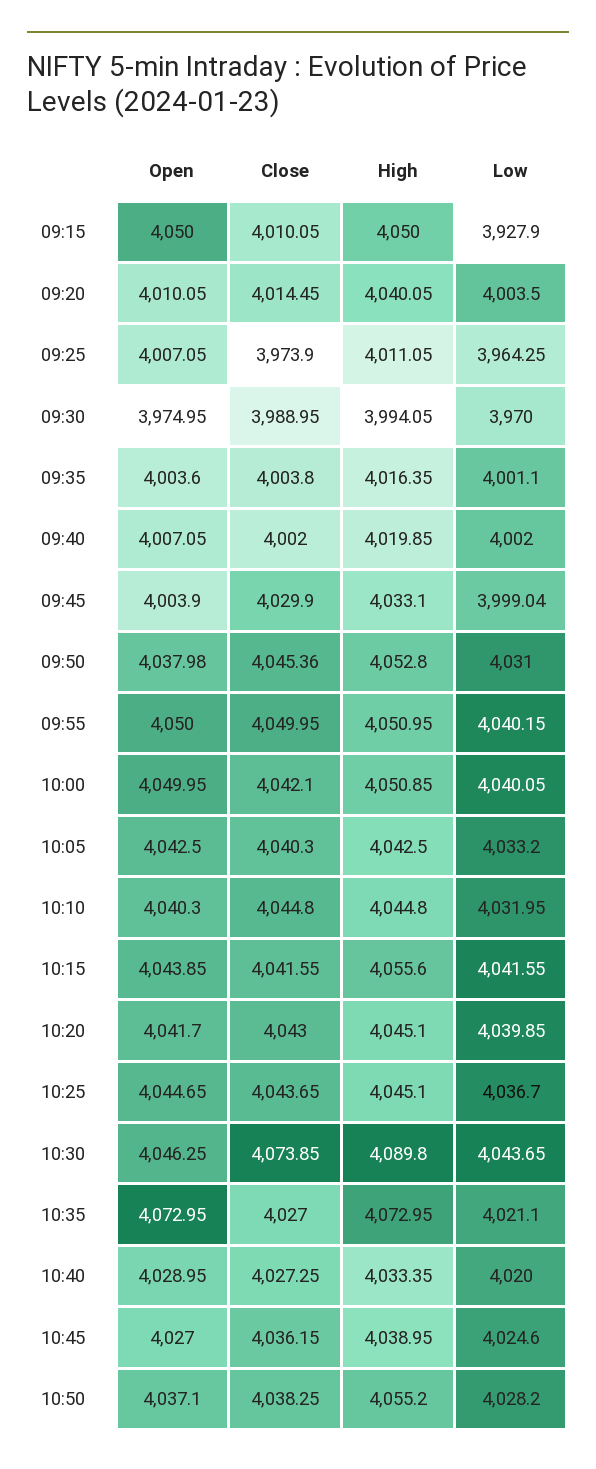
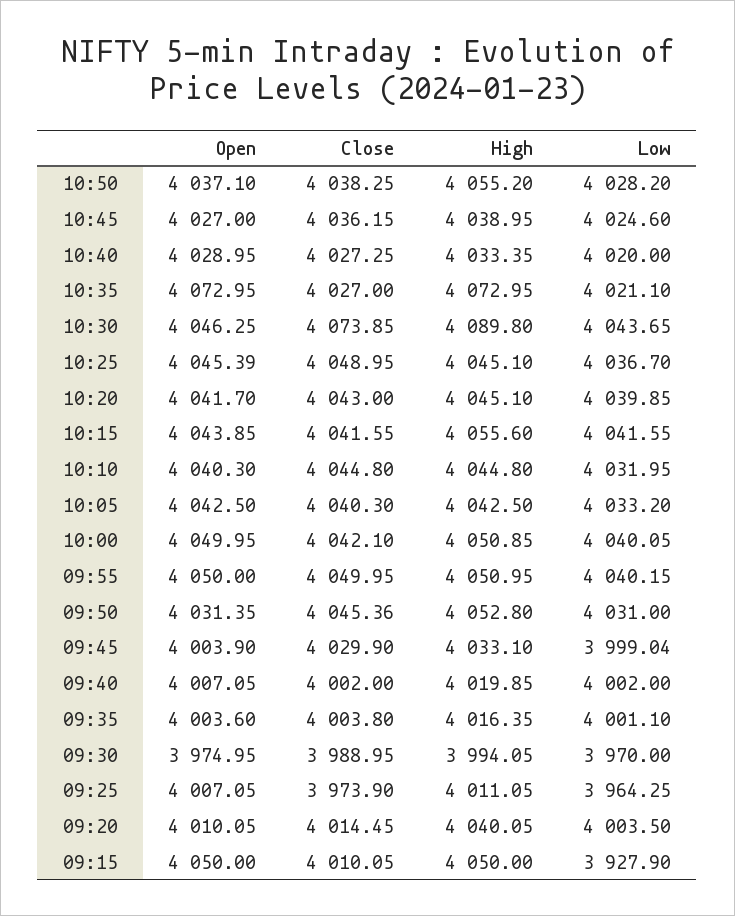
  {
    "Open": {
      "09:15": 4050,
      "09:20": 4010.05,
      "09:25": 4007.05,
      "09:30": 3974.95,
      "09:35": 4003.6,
      "09:40": 4007.05,
      "09:45": 4003.9,
-     "09:50": 4037.98,
+     "09:50": 4031.35,
      "09:55": 4050,
      "10:00": 4049.95,
      "10:05": 4042.5,
      "10:10": 4040.3,
      "10:15": 4043.85,
      "10:20": 4041.7,
-     "10:25": 4044.65,
+     "10:25": 4045.39,
      "10:30": 4046.25,
      "10:35": 4072.95,
      "10:40": 4028.95,
      "10:45": 4027,
      "10:50": 4037.1
    },
    "Close": {
      "09:15": 4010.05,
      "09:20": 4014.45,
      "09:25": 3973.9,
      "09:30": 3988.95,
      "09:35": 4003.8,
      "09:40": 4002,
      "09:45": 4029.9,
      "09:50": 4045.36,
      "09:55": 4049.95,
      "10:00": 4042.1,
      "10:05": 4040.3,
      "10:10": 4044.8,
      "10:15": 4041.55,
      "10:20": 4043,
-     "10:25": 4043.65,
+     "10:25": 4048.95,
      "10:30": 4073.85,
      "10:35": 4027,
      "10:40": 4027.25,
      "10:45": 4036.15,
      "10:50": 4038.25
    },
    "High": {
      "09:15": 4050,
      "09:20": 4040.05,
      "09:25": 4011.05,
      "09:30": 3994.05,
      "09:35": 4016.35,
      "09:40": 4019.85,
      "09:45": 4033.1,
      "09:50": 4052.8,
      "09:55": 4050.95,
      "10:00": 4050.85,
      "10:05": 4042.5,
      "10:10": 4044.8,
      "10:15": 4055.6,
      "10:20": 4045.1,
      "10:25": 4045.1,
      "10:30": 4089.8,
      "10:35": 4072.95,
      "10:40": 4033.35,
      "10:45": 4038.95,
      "10:50": 4055.2
    },
    "Low": {
      "09:15": 3927.9,
      "09:20": 4003.5,
      "09:25": 3964.25,
      "09:30": 3970,
      "09:35": 4001.1,
      "09:40": 4002,
      "09:45": 3999.04,
      "09:50": 4031,
      "09:55": 4040.15,
      "10:00": 4040.05,
      "10:05": 4033.2,
      "10:10": 4031.95,
      "10:15": 4041.55,
      "10:20": 4039.85,
      "10:25": 4036.7,
      "10:30": 4043.65,
      "10:35": 4021.1,
      "10:40": 4020,
      "10:45": 4024.6,
      "10:50": 4028.2
    }
  }

